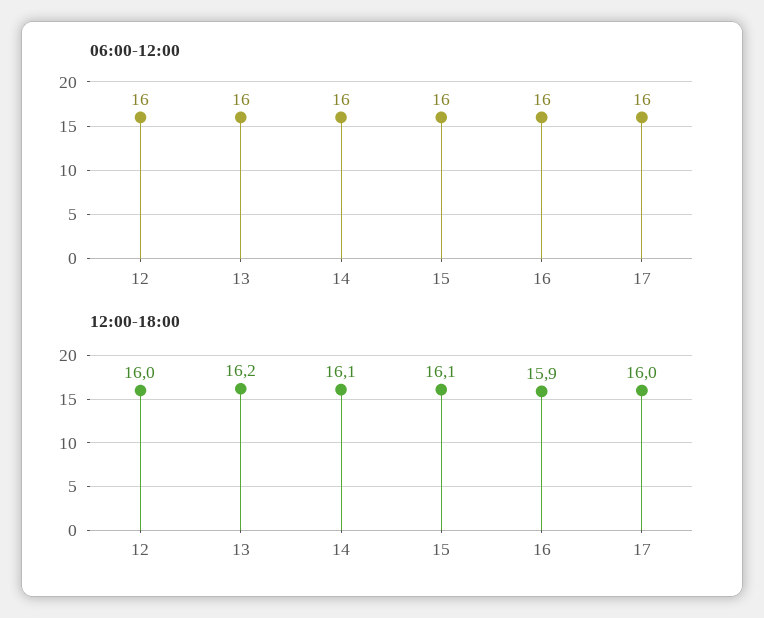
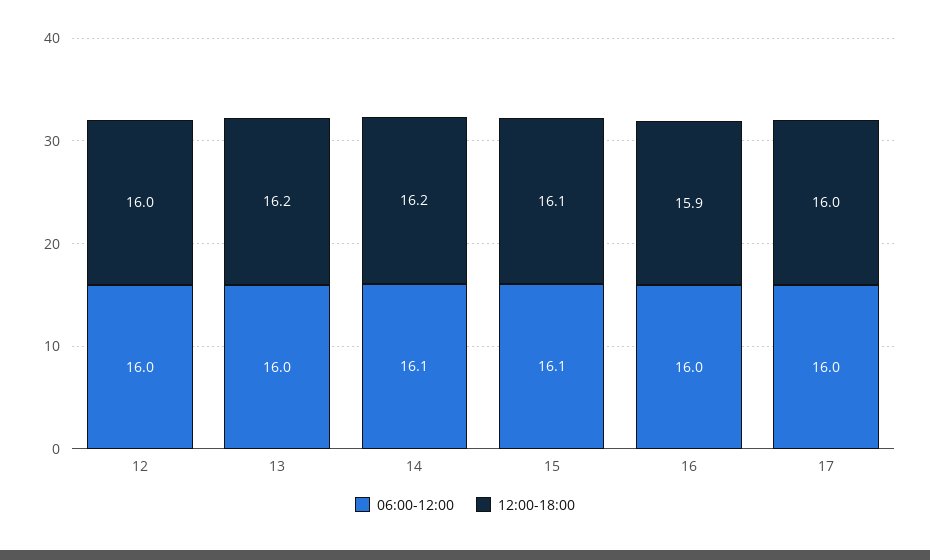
  {
    "06:00-12:00": {
      "12": 16,
      "13": 16,
-     "14": 16,
+     "14": 16.1,
-     "15": 16,
+     "15": 16.1,
      "16": 16,
      "17": 16
    },
    "12:00-18:00": {
      "12": 16,
      "13": 16.2,
-     "14": 16.1,
+     "14": 16.2,
      "15": 16.1,
      "16": 15.9,
      "17": 16
    }
  }

